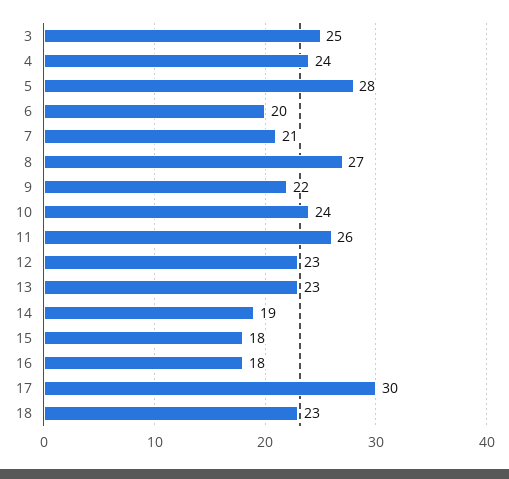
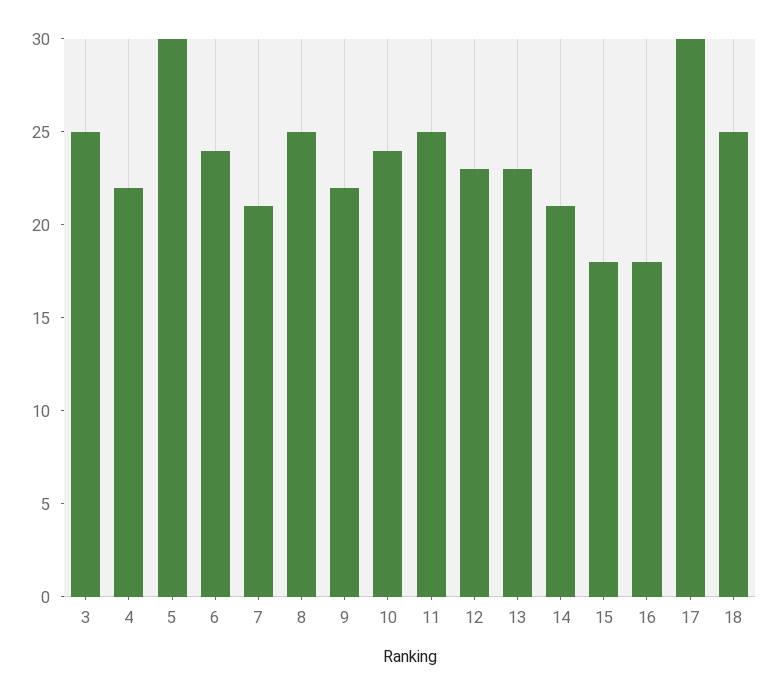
  {
    "3": 25,
-   "4": 24,
+   "4": 22,
-   "5": 28,
+   "5": 30,
-   "6": 20,
+   "6": 24,
    "7": 21,
-   "8": 27,
+   "8": 25,
    "9": 22,
    "10": 24,
-   "11": 26,
+   "11": 25,
    "12": 23,
    "13": 23,
-   "14": 19,
+   "14": 21,
    "15": 18,
    "16": 18,
    "17": 30,
-   "18": 23
+   "18": 25
  }

